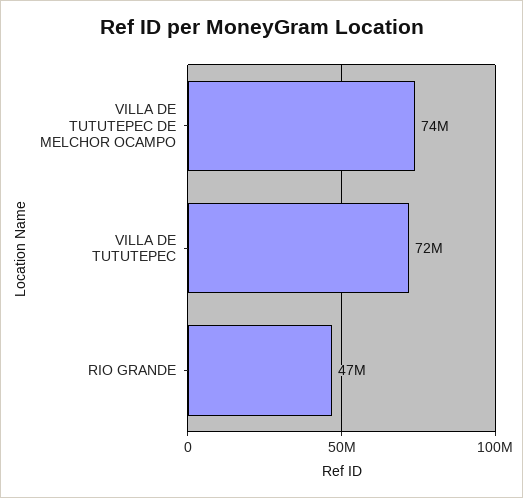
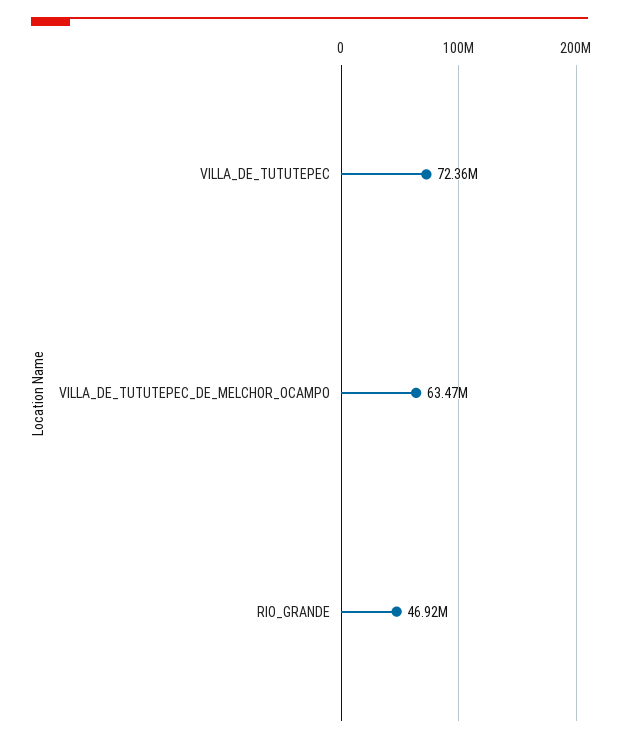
  {
-   "VILLA DE TUTUTEPEC DE MELCHOR OCAMPO": 74000000,
+   "VILLA DE TUTUTEPEC DE MELCHOR OCAMPO": 63470000,
    "VILLA DE TUTUTEPEC": 72360000,
    "RIO GRANDE": 46920000
  }

